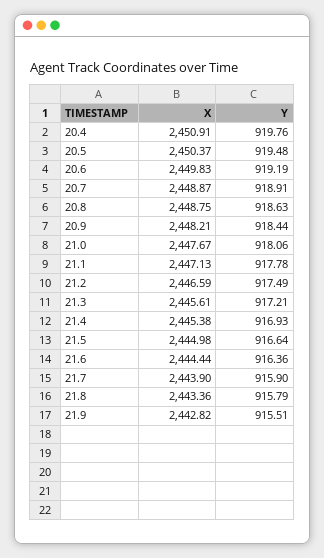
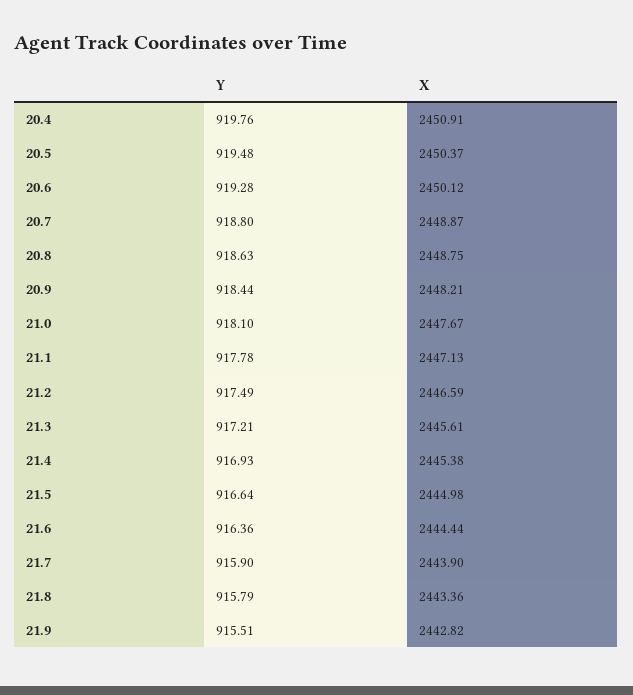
  {
    "X": {
      "20.4": 2450.91,
      "20.5": 2450.37,
-     "20.6": 2449.83,
+     "20.6": 2450.12,
      "20.7": 2448.87,
      "20.8": 2448.75,
      "20.9": 2448.21,
      "21.0": 2447.67,
      "21.1": 2447.13,
      "21.2": 2446.59,
      "21.3": 2445.61,
      "21.4": 2445.38,
      "21.5": 2444.98,
      "21.6": 2444.44,
      "21.7": 2443.9,
      "21.8": 2443.36,
      "21.9": 2442.82
    },
    "Y": {
      "20.4": 919.76,
      "20.5": 919.48,
-     "20.6": 919.19,
+     "20.6": 919.28,
-     "20.7": 918.91,
+     "20.7": 918.8,
      "20.8": 918.63,
      "20.9": 918.44,
-     "21.0": 918.06,
+     "21.0": 918.1,
      "21.1": 917.78,
      "21.2": 917.49,
      "21.3": 917.21,
      "21.4": 916.93,
      "21.5": 916.64,
      "21.6": 916.36,
      "21.7": 915.9,
      "21.8": 915.79,
      "21.9": 915.51
    }
  }

